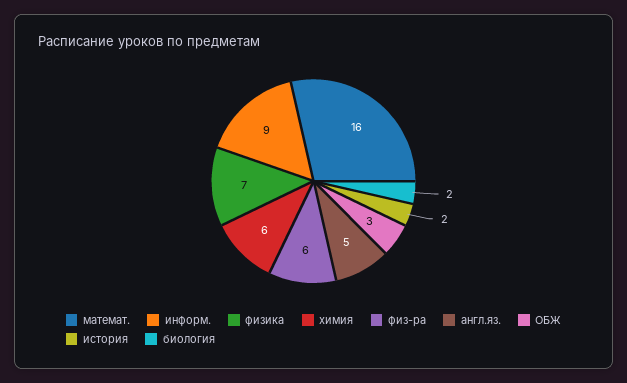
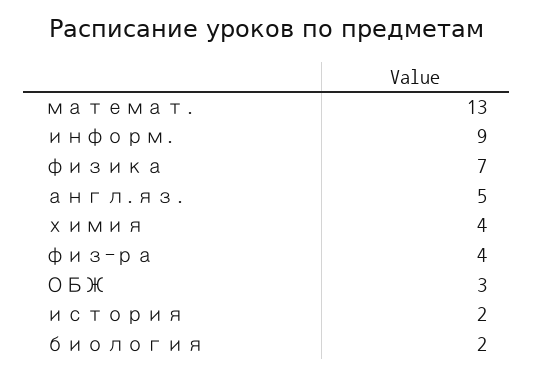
  {
-   "математ.": 16,
+   "математ.": 13,
    "информ.": 9,
    "физика": 7,
-   "химия": 6,
+   "химия": 4,
-   "физ-ра": 6,
+   "физ-ра": 4,
    "англ.яз.": 5,
    "ОБЖ": 3,
    "история": 2,
    "биология": 2
  }

